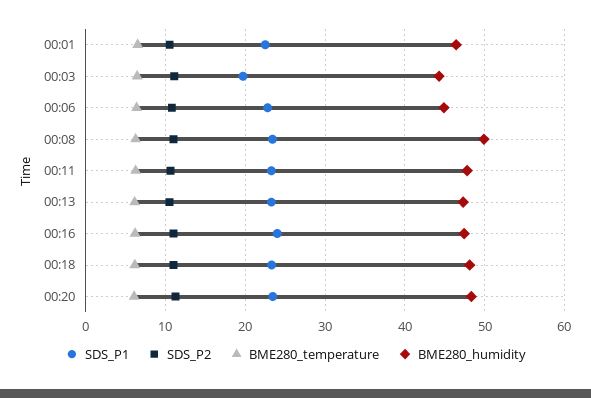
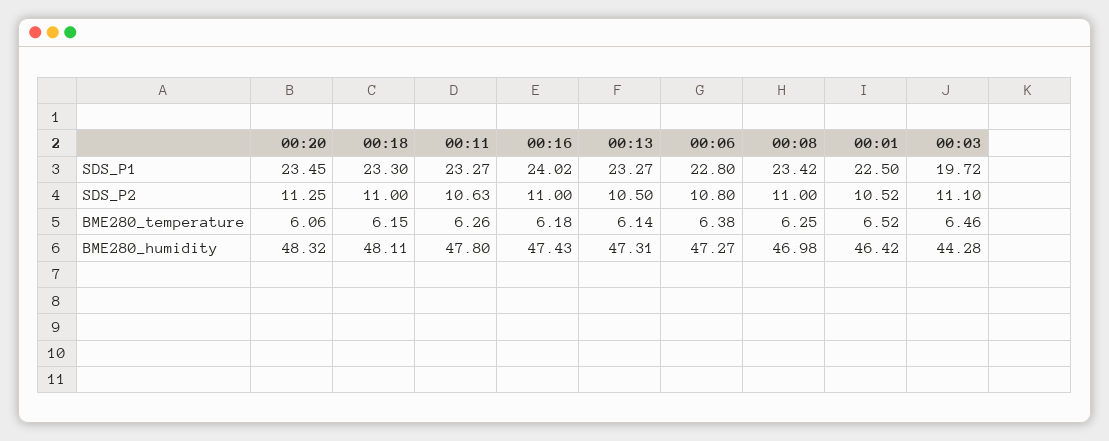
  {
    "SDS_P1": {
      "00:01": 22.5,
      "00:03": 19.72,
      "00:06": 22.8,
      "00:08": 23.42,
      "00:11": 23.27,
      "00:13": 23.27,
      "00:16": 24.02,
      "00:18": 23.3,
      "00:20": 23.45
    },
    "SDS_P2": {
      "00:01": 10.52,
      "00:03": 11.1,
      "00:06": 10.8,
      "00:08": 11,
      "00:11": 10.63,
      "00:13": 10.5,
      "00:16": 11,
      "00:18": 11,
      "00:20": 11.25
    },
    "BME280_temperature": {
      "00:01": 6.52,
      "00:03": 6.46,
      "00:06": 6.38,
      "00:08": 6.25,
      "00:11": 6.26,
      "00:13": 6.14,
      "00:16": 6.18,
      "00:18": 6.15,
      "00:20": 6.06
    },
    "BME280_humidity": {
      "00:01": 46.42,
      "00:03": 44.28,
-     "00:06": 45,
+     "00:06": 47.27,
-     "00:08": 50,
+     "00:08": 46.98,
      "00:11": 47.8,
      "00:13": 47.31,
      "00:16": 47.43,
      "00:18": 48.11,
      "00:20": 48.32
    }
  }

